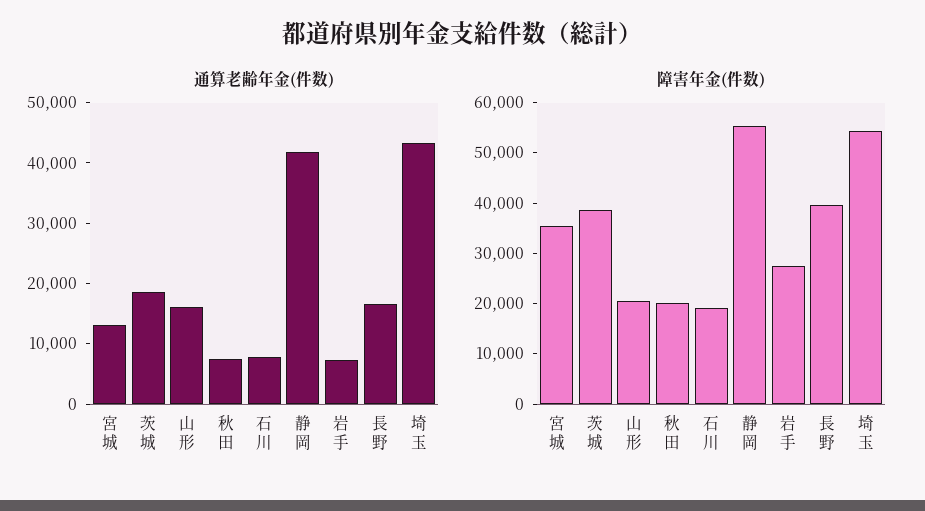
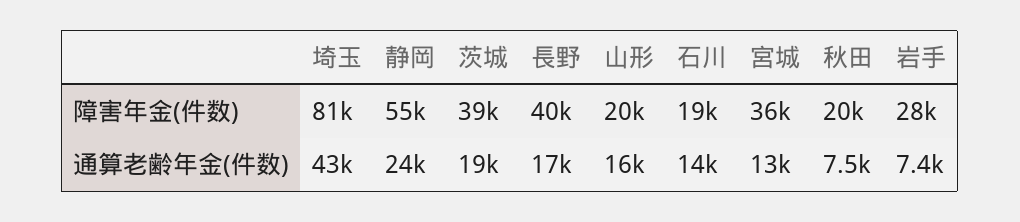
  {
    "通算老齢年金(件数)": {
      "宮城": 13000,
      "茨城": 19000,
      "山形": 16000,
      "秋田": 7500,
-     "石川": 8000,
+     "石川": 14000,
-     "静岡": 42000,
+     "静岡": 24000,
      "岩手": 7400,
      "長野": 17000,
      "埼玉": 43000
    },
    "障害年金(件数)": {
      "宮城": 36000,
      "茨城": 39000,
      "山形": 20000,
      "秋田": 20000,
      "石川": 19000,
      "静岡": 55000,
      "岩手": 28000,
      "長野": 40000,
-     "埼玉": 54000
+     "埼玉": 81000
    }
  }

